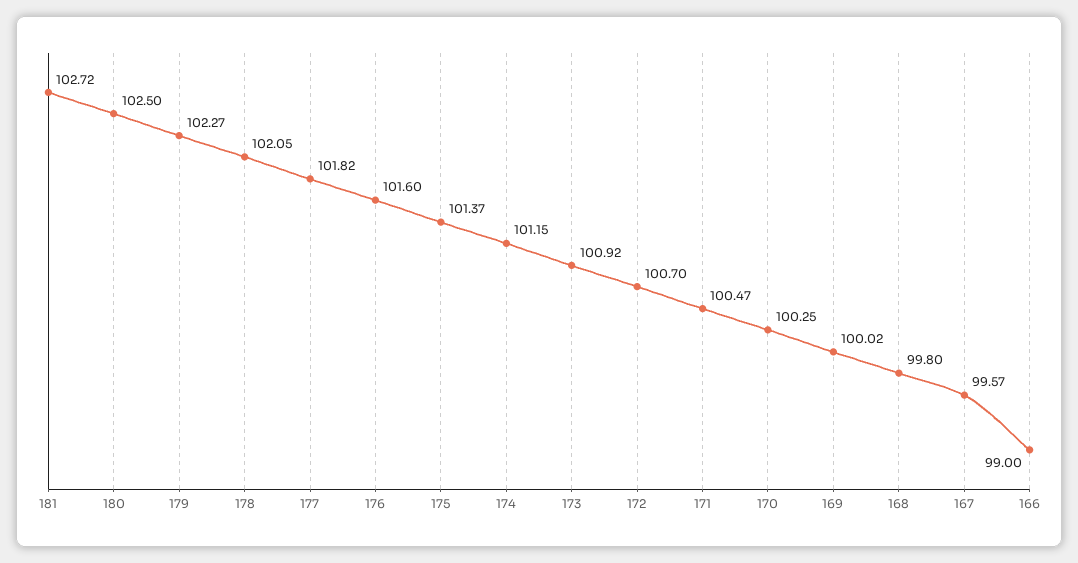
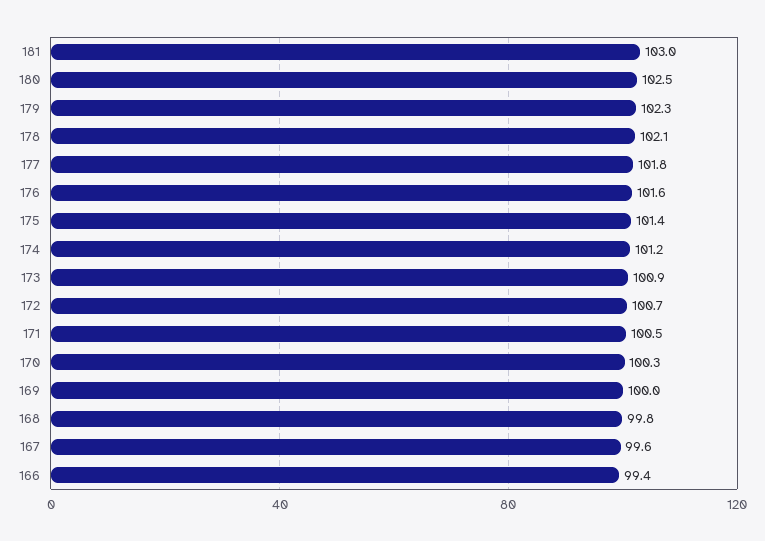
  {
-   "181": 102.72,
+   "181": 103,
    "180": 102.5,
    "179": 102.27,
    "178": 102.05,
    "177": 101.82,
    "176": 101.6,
    "175": 101.37,
    "174": 101.15,
    "173": 100.92,
    "172": 100.7,
    "171": 100.47,
    "170": 100.25,
    "169": 100.02,
    "168": 99.8,
    "167": 99.57,
-   "166": 99
+   "166": 99.4
  }

